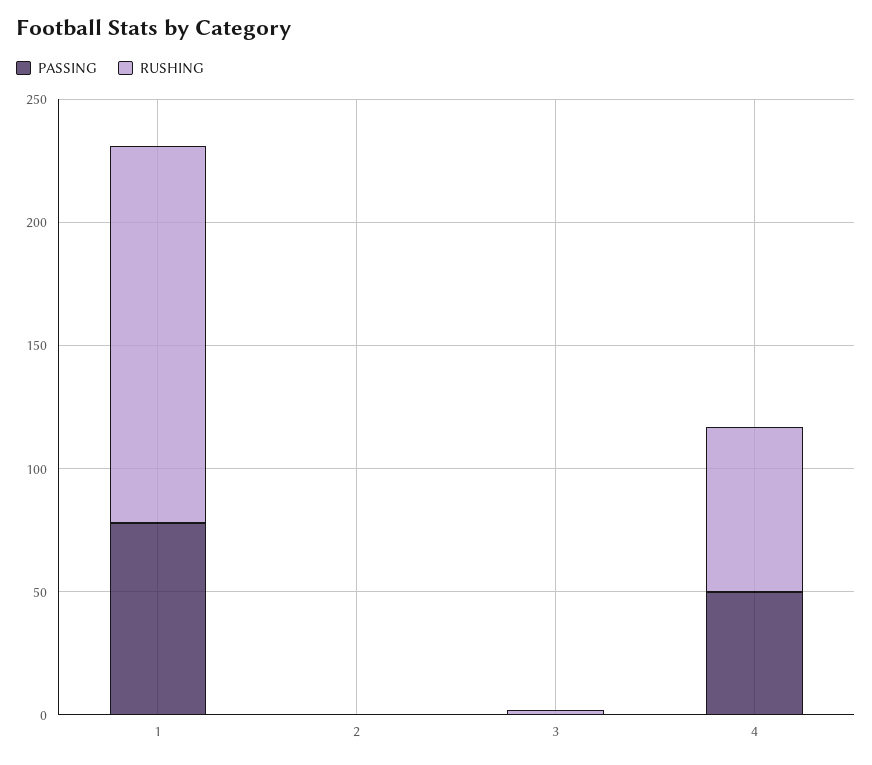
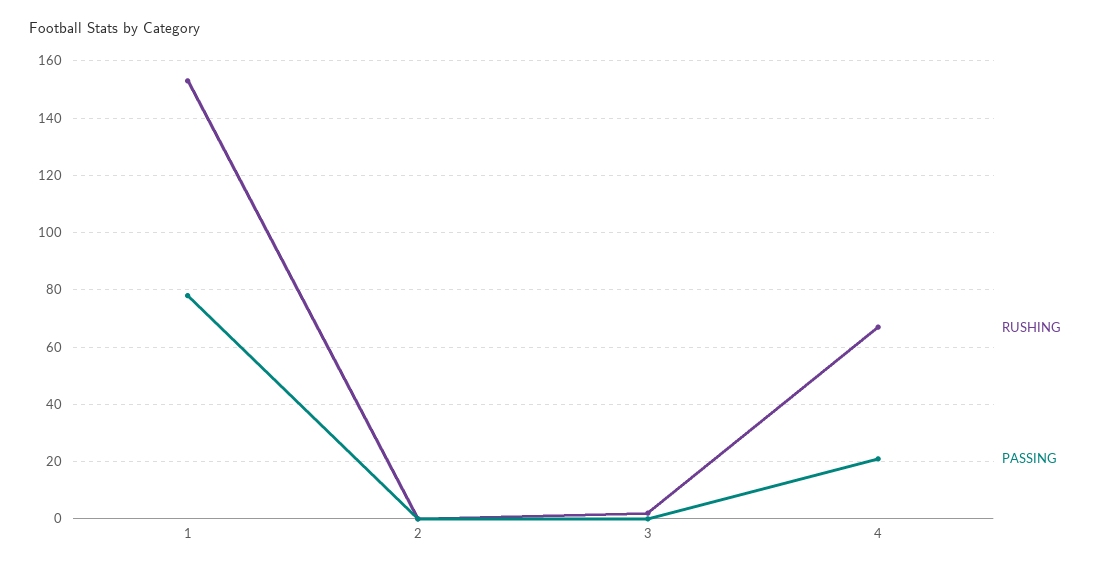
  {
    "PASSING": {
      "1": 80,
      "2": 0,
      "3": 0,
-     "4": 50
+     "4": 20
    },
    "RUSHING": {
      "1": 155,
      "2": 0,
      "3": 0,
      "4": 65
    }
  }

